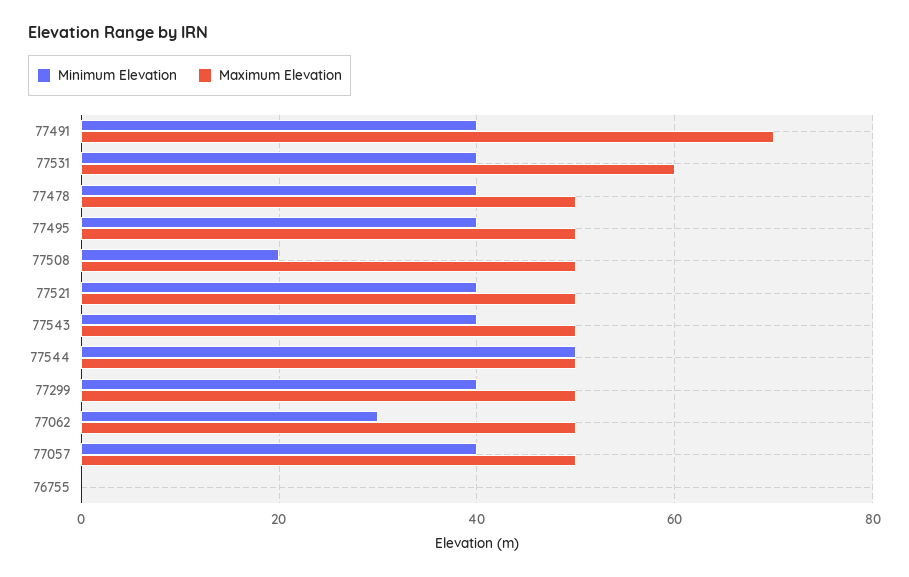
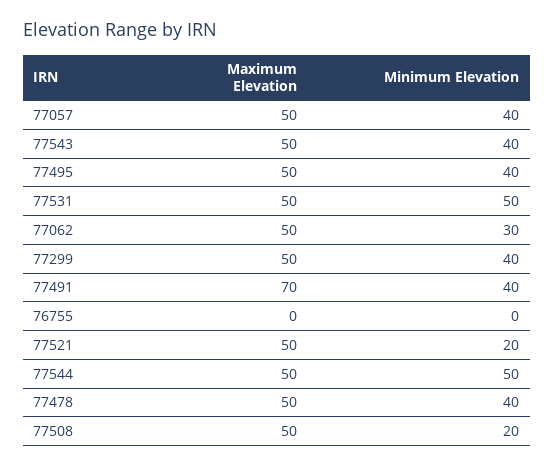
  {
    "Minimum Elevation": {
      "77491": 40,
-     "77531": 40,
+     "77531": 50,
      "77478": 40,
      "77495": 40,
      "77508": 20,
-     "77521": 40,
+     "77521": 20,
      "77543": 40,
      "77544": 50,
      "77299": 40,
      "77062": 30,
      "77057": 40,
      "76755": 0
    },
    "Maximum Elevation": {
      "77491": 70,
-     "77531": 60,
+     "77531": 50,
      "77478": 50,
      "77495": 50,
      "77508": 50,
      "77521": 50,
      "77543": 50,
      "77544": 50,
      "77299": 50,
      "77062": 50,
      "77057": 50,
      "76755": 0
    }
  }

